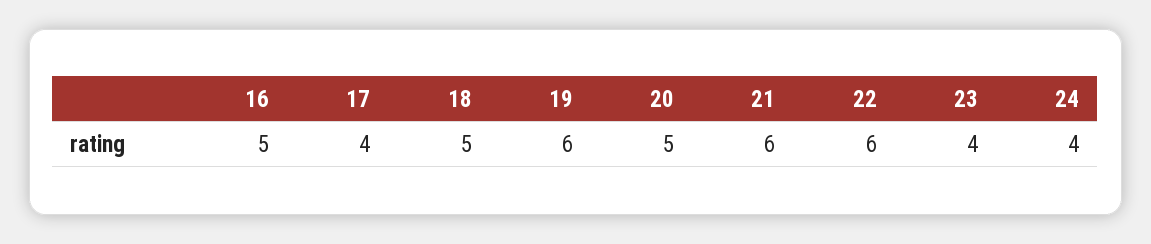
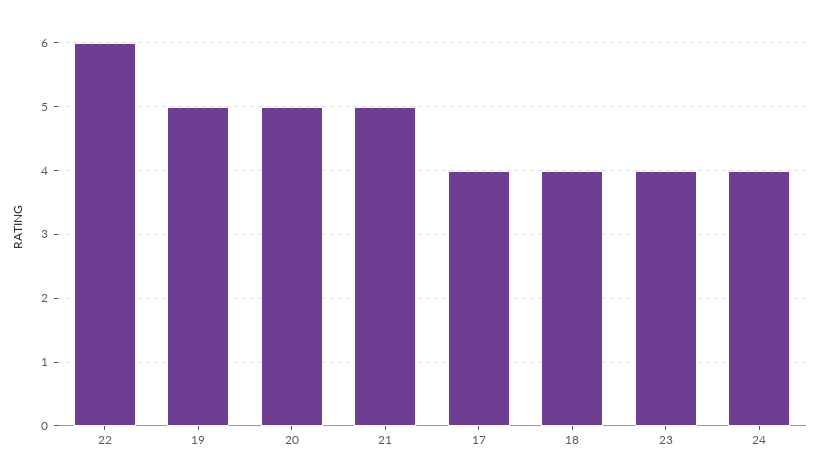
  {
-   "16": 5,
    "17": 4,
-   "18": 5,
+   "18": 4,
-   "19": 6,
+   "19": 5,
    "20": 5,
-   "21": 6,
+   "21": 5,
    "22": 6,
    "23": 4,
    "24": 4
  }

